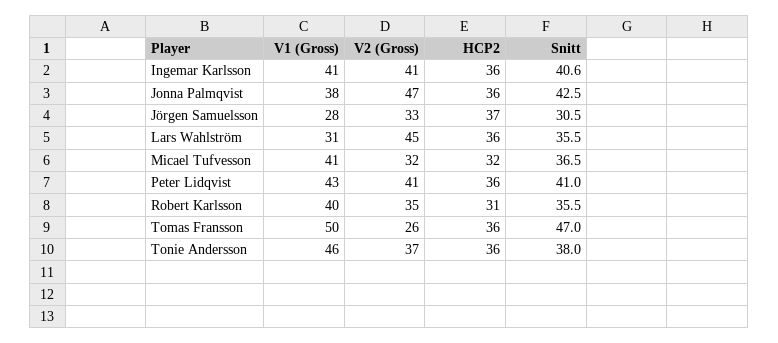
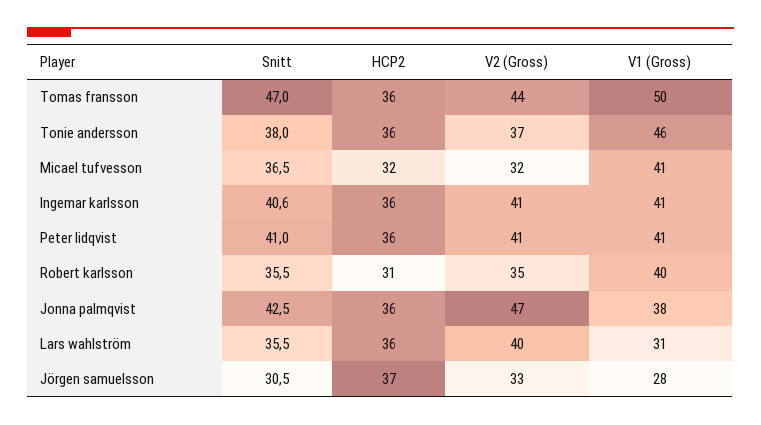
  {
    "V1 (Gross)": {
      "Ingemar Karlsson": 41,
      "Jonna Palmqvist": 38,
      "Jörgen Samuelsson": 28,
      "Lars Wahlström": 31,
      "Micael Tufvesson": 41,
-     "Peter Lidqvist": 43,
+     "Peter Lidqvist": 41,
      "Robert Karlsson": 40,
      "Tomas Fransson": 50,
      "Tonie Andersson": 46
    },
    "V2 (Gross)": {
      "Ingemar Karlsson": 41,
      "Jonna Palmqvist": 47,
      "Jörgen Samuelsson": 33,
-     "Lars Wahlström": 45,
+     "Lars Wahlström": 40,
      "Micael Tufvesson": 32,
      "Peter Lidqvist": 41,
      "Robert Karlsson": 35,
-     "Tomas Fransson": 26,
+     "Tomas Fransson": 44,
      "Tonie Andersson": 37
    },
    "HCP2": {
      "Ingemar Karlsson": 36,
      "Jonna Palmqvist": 36,
      "Jörgen Samuelsson": 37,
      "Lars Wahlström": 36,
      "Micael Tufvesson": 32,
      "Peter Lidqvist": 36,
      "Robert Karlsson": 31,
      "Tomas Fransson": 36,
      "Tonie Andersson": 36
    },
    "Snitt": {
      "Ingemar Karlsson": 40.6,
      "Jonna Palmqvist": 42.5,
      "Jörgen Samuelsson": 30.5,
      "Lars Wahlström": 35.5,
      "Micael Tufvesson": 36.5,
      "Peter Lidqvist": 41,
      "Robert Karlsson": 35.5,
      "Tomas Fransson": 47,
      "Tonie Andersson": 38
    }
  }

